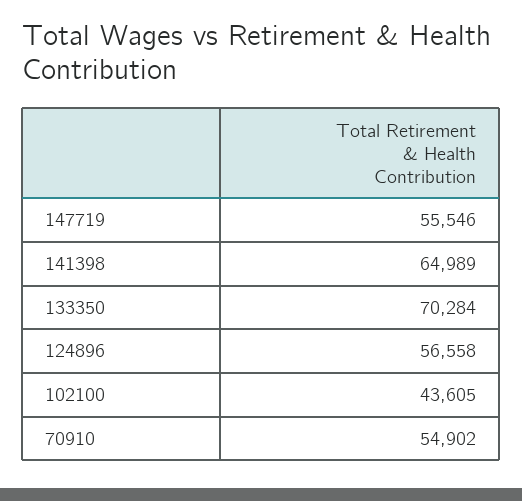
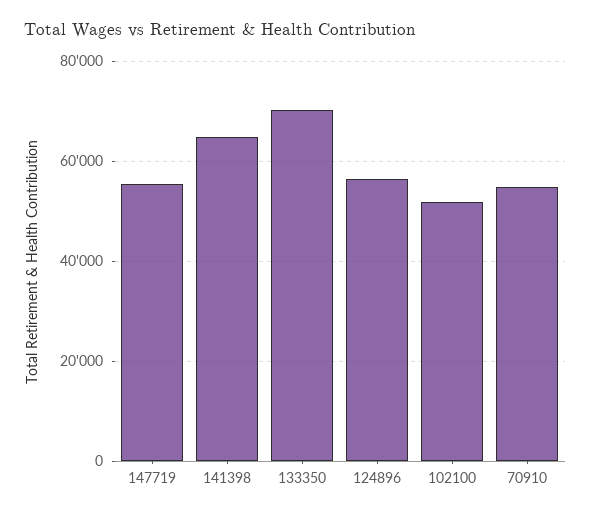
  {
    "147719": 55546,
    "141398": 64989,
    "133350": 70284,
    "124896": 56558,
-   "102100": 43605,
+   "102100": 52000,
    "70910": 54902
  }

